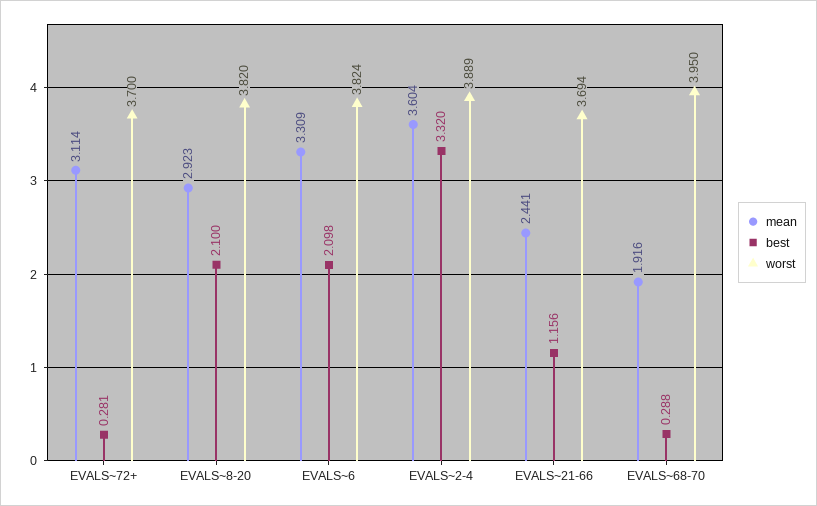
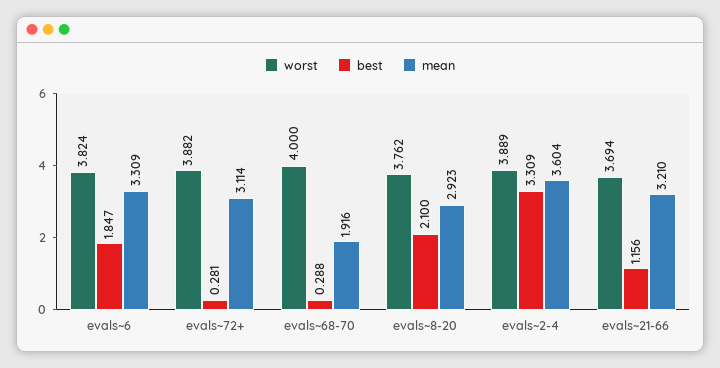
  {
    "mean": {
      "EVALS~72+": 3.114,
      "EVALS~8-20": 2.923,
      "EVALS~6": 3.309,
      "EVALS~2-4": 3.604,
-     "EVALS~21-66": 2.441,
+     "EVALS~21-66": 3.21,
      "EVALS~68-70": 1.916
    },
    "best": {
      "EVALS~72+": 0.281,
      "EVALS~8-20": 2.1,
-     "EVALS~6": 2.098,
+     "EVALS~6": 1.847,
-     "EVALS~2-4": 3.32,
+     "EVALS~2-4": 3.309,
      "EVALS~21-66": 1.156,
      "EVALS~68-70": 0.288
    },
    "worst": {
-     "EVALS~72+": 3.7,
+     "EVALS~72+": 3.882,
-     "EVALS~8-20": 3.82,
+     "EVALS~8-20": 3.762,
      "EVALS~6": 3.824,
      "EVALS~2-4": 3.889,
      "EVALS~21-66": 3.694,
-     "EVALS~68-70": 3.95
+     "EVALS~68-70": 4
    }
  }

